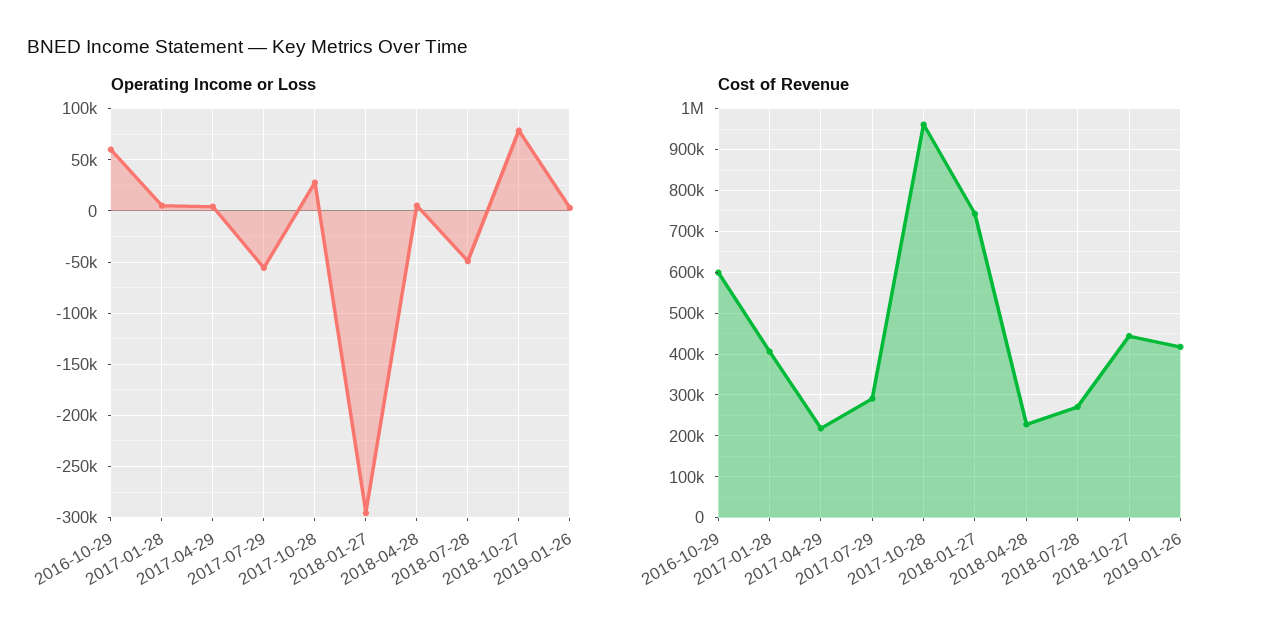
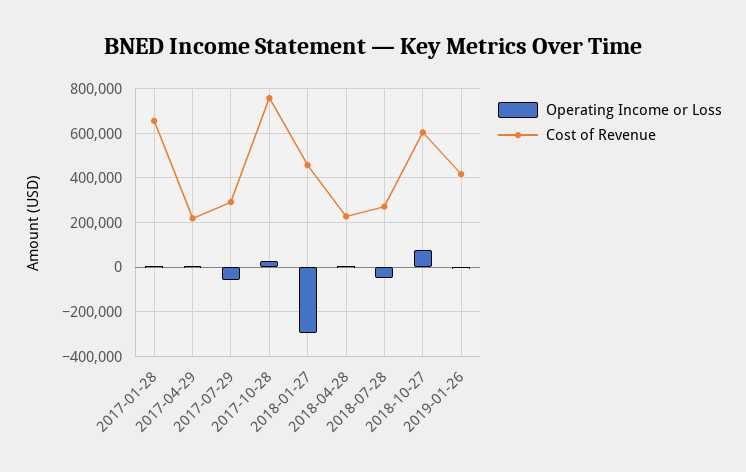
  {
    "Operating Income or Loss": {
-     "2016-10-29": 60000,
      "2017-01-28": 10000,
      "2017-04-29": 0,
      "2017-07-29": -60000,
      "2017-10-28": 30000,
      "2018-01-27": -300000,
      "2018-04-28": 10000,
      "2018-07-28": -50000,
      "2018-10-27": 80000,
      "2019-01-26": 0
    },
    "Cost of Revenue": {
-     "2016-10-29": 600000,
-     "2017-01-28": 400000,
+     "2017-01-28": 650000,
      "2017-04-29": 220000,
      "2017-07-29": 300000,
-     "2017-10-28": 960000,
+     "2017-10-28": 750000,
-     "2018-01-27": 740000,
+     "2018-01-27": 450000,
      "2018-04-28": 220000,
      "2018-07-28": 280000,
-     "2018-10-27": 440000,
+     "2018-10-27": 600000,
      "2019-01-26": 420000
    }
  }

